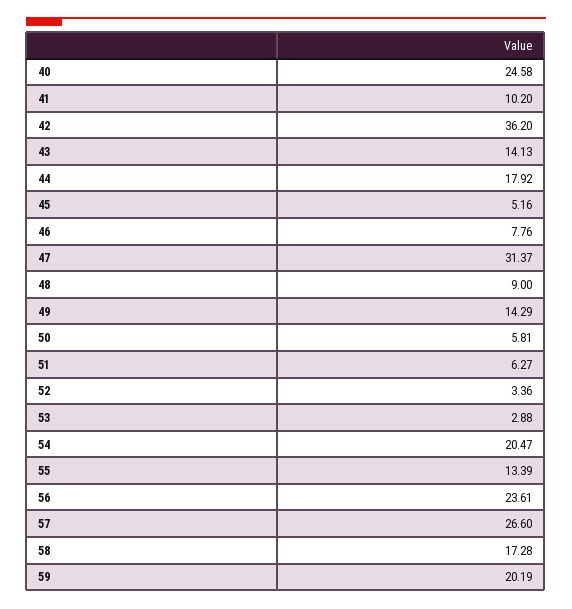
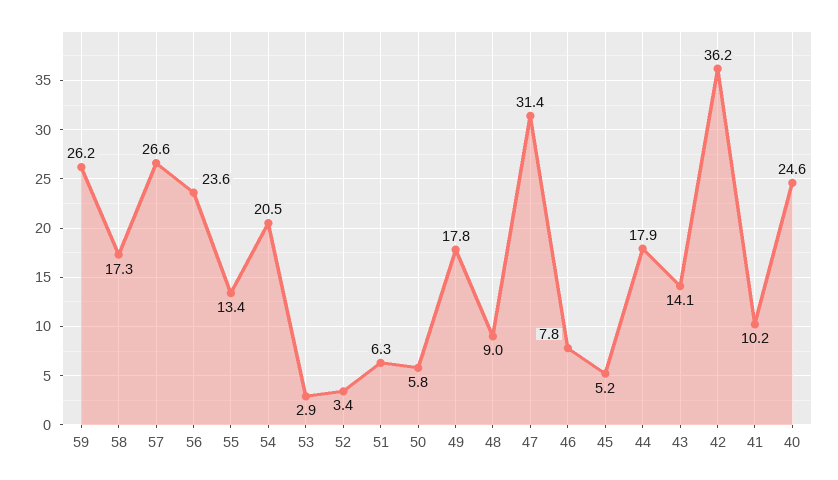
  {
    "40": 24.58,
    "41": 10.2,
    "42": 36.2,
    "43": 14.13,
    "44": 17.92,
    "45": 5.16,
    "46": 7.76,
    "47": 31.37,
    "48": 9,
-   "49": 14.29,
+   "49": 17.8,
    "50": 5.81,
    "51": 6.27,
    "52": 3.36,
    "53": 2.88,
    "54": 20.47,
    "55": 13.39,
    "56": 23.61,
    "57": 26.6,
    "58": 17.28,
-   "59": 20.19
+   "59": 26.2
  }

